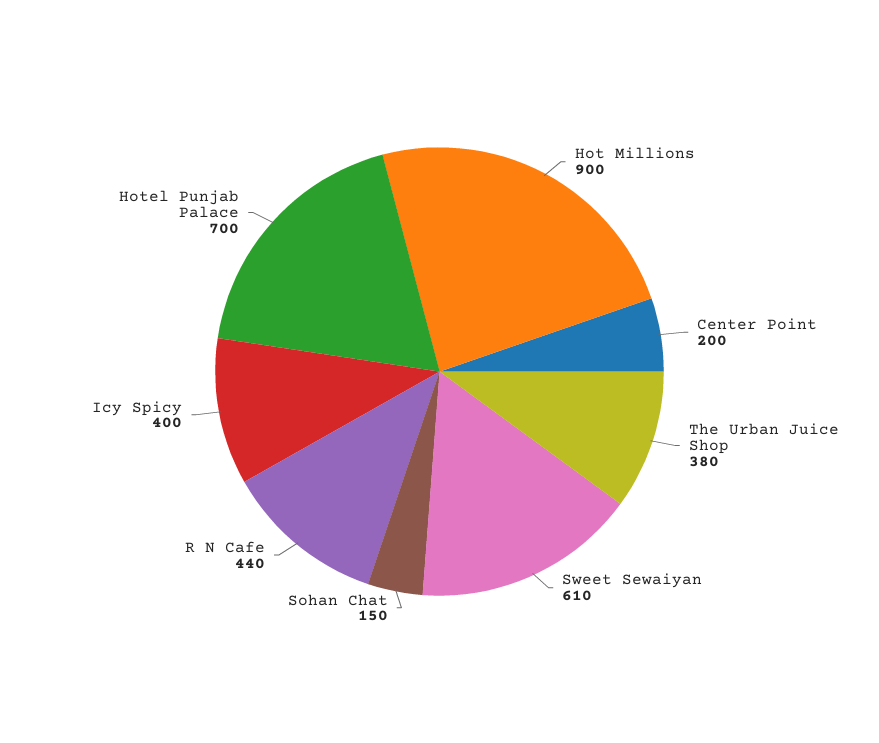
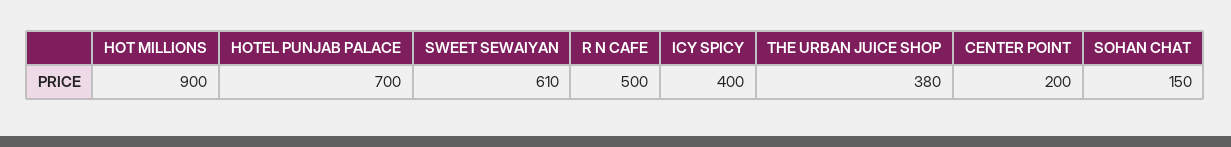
  {
    "Hot Millions": 900,
    "Center Point": 200,
    "The Urban Juice Shop": 380,
    "Sweet Sewaiyan": 610,
    "Sohan Chat": 150,
-   "R N Cafe": 440,
+   "R N Cafe": 500,
    "Icy Spicy": 400,
    "Hotel Punjab Palace": 700
  }

